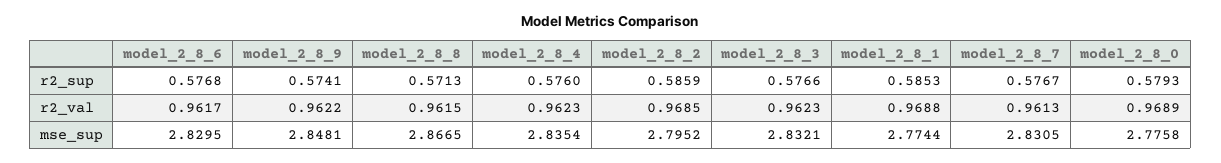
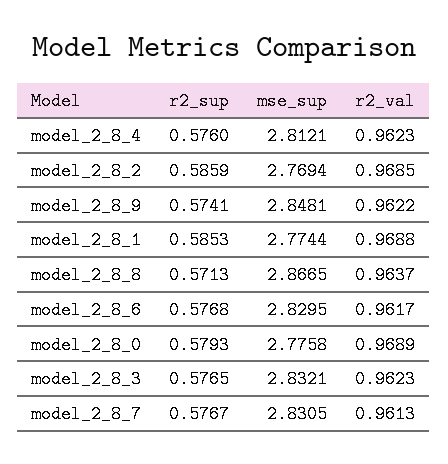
  {
    "model_2_8_6": {
      "r2_sup": 0.5768,
      "r2_val": 0.9617,
      "mse_sup": 2.8295
    },
    "model_2_8_9": {
      "r2_sup": 0.5741,
      "r2_val": 0.9622,
      "mse_sup": 2.8481
    },
    "model_2_8_8": {
      "r2_sup": 0.5713,
-     "r2_val": 0.9615,
+     "r2_val": 0.9637,
      "mse_sup": 2.8665
    },
    "model_2_8_4": {
      "r2_sup": 0.576,
      "r2_val": 0.9623,
-     "mse_sup": 2.8354
+     "mse_sup": 2.8121
    },
    "model_2_8_2": {
      "r2_sup": 0.5859,
      "r2_val": 0.9685,
-     "mse_sup": 2.7952
+     "mse_sup": 2.7694
    },
    "model_2_8_3": {
-     "r2_sup": 0.5766,
+     "r2_sup": 0.5765,
      "r2_val": 0.9623,
      "mse_sup": 2.8321
    },
    "model_2_8_1": {
      "r2_sup": 0.5853,
      "r2_val": 0.9688,
      "mse_sup": 2.7744
    },
    "model_2_8_7": {
      "r2_sup": 0.5767,
      "r2_val": 0.9613,
      "mse_sup": 2.8305
    },
    "model_2_8_0": {
      "r2_sup": 0.5793,
      "r2_val": 0.9689,
      "mse_sup": 2.7758
    }
  }

